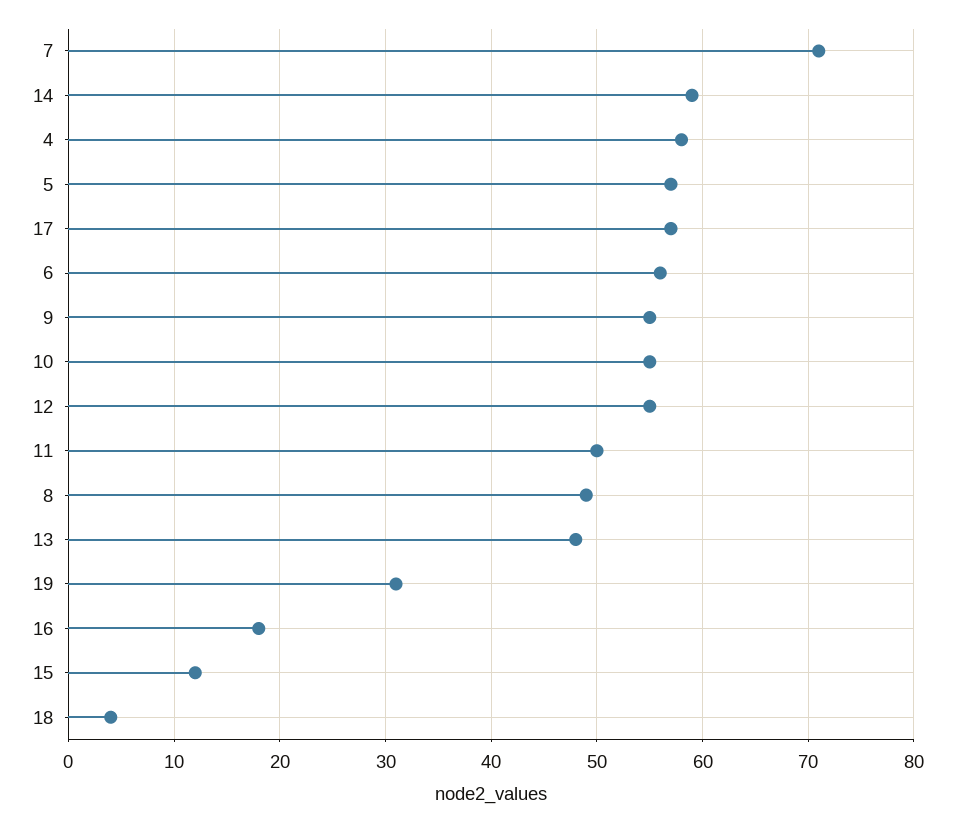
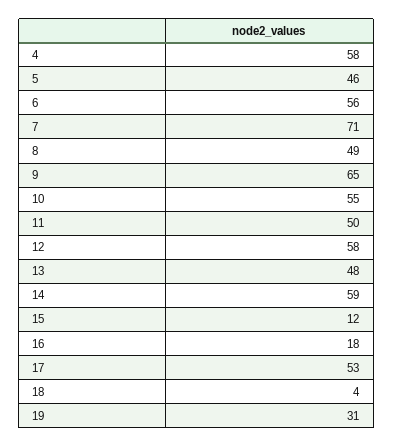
  {
    "7": 71,
    "14": 59,
    "4": 58,
-   "5": 57,
+   "5": 46,
-   "17": 57,
+   "17": 53,
    "6": 56,
-   "9": 55,
+   "9": 65,
    "10": 55,
-   "12": 55,
+   "12": 58,
    "11": 50,
    "8": 49,
    "13": 48,
    "19": 31,
    "16": 18,
    "15": 12,
    "18": 4
  }

